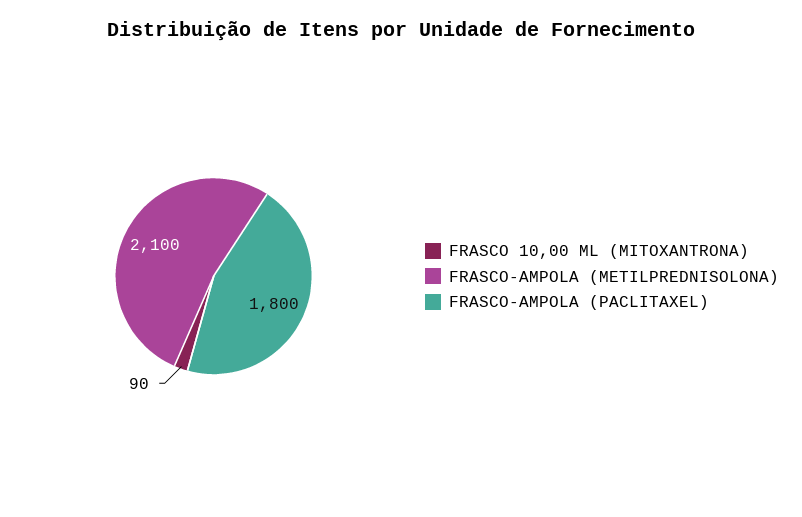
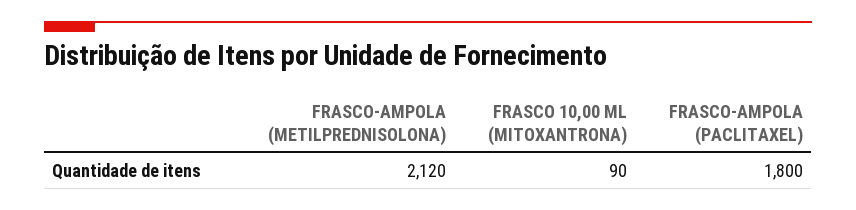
  {
    "FRASCO 10,00 ML (MITOXANTRONA)": 90,
-   "FRASCO-AMPOLA (METILPREDNISOLONA)": 2100,
+   "FRASCO-AMPOLA (METILPREDNISOLONA)": 2120,
    "FRASCO-AMPOLA (PACLITAXEL)": 1800
  }

